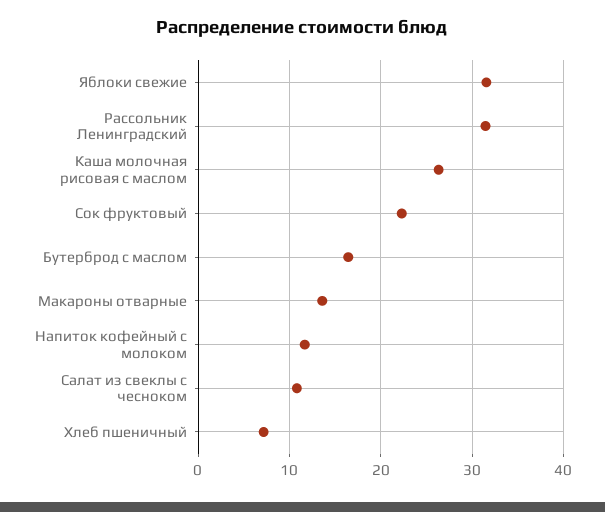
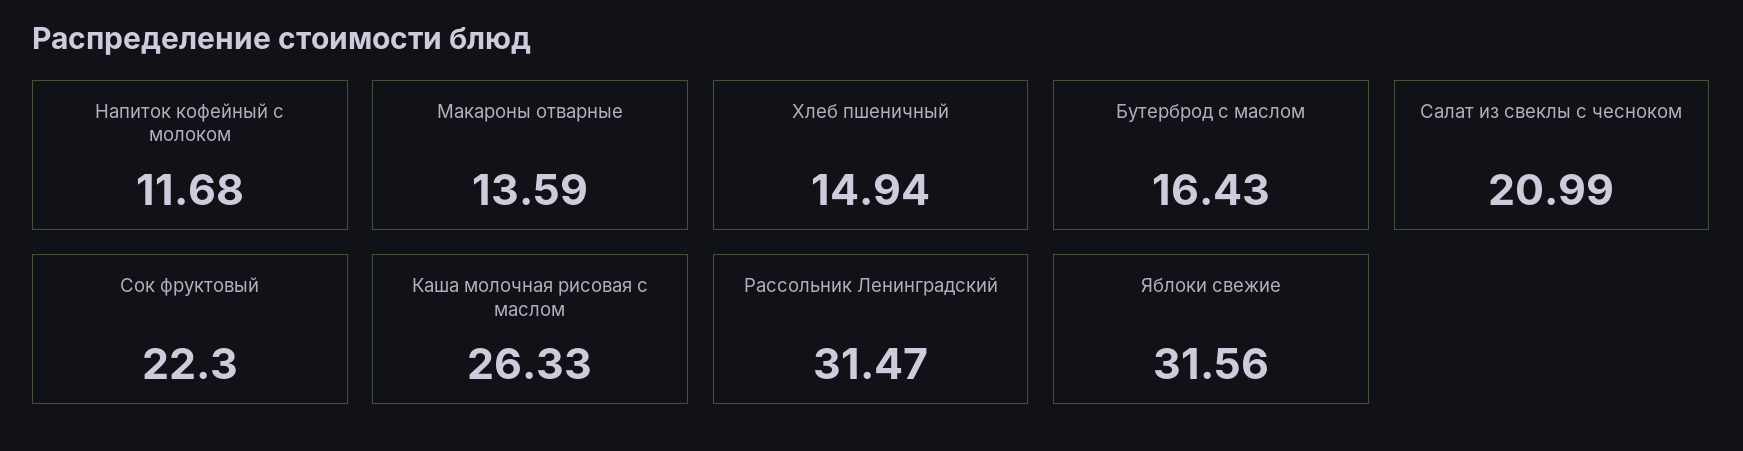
  {
    "Яблоки свежие": 31.56,
    "Рассольник Ленинградский": 31.47,
    "Каша молочная рисовая с маслом": 26.33,
    "Сок фруктовый": 22.3,
    "Бутерброд с маслом": 16.43,
    "Макароны отварные": 13.59,
    "Напиток кофейный с молоком": 11.68,
-   "Салат из свеклы с чесноком": 11,
+   "Салат из свеклы с чесноком": 20.99,
-   "Хлеб пшеничный": 7
+   "Хлеб пшеничный": 14.94
  }

